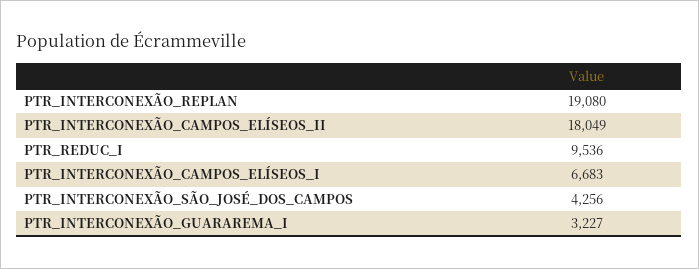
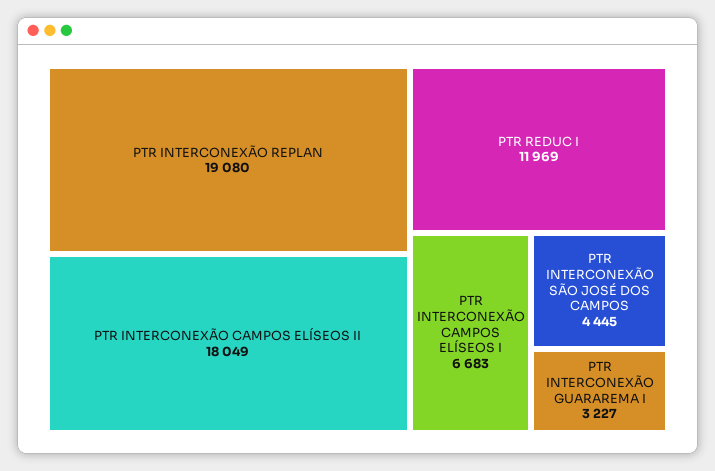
  {
    "PTR_INTERCONEXÃO_REPLAN": 19080,
    "PTR_INTERCONEXÃO_CAMPOS_ELÍSEOS_II": 18049,
-   "PTR_REDUC_I": 9536,
+   "PTR_REDUC_I": 11969,
    "PTR_INTERCONEXÃO_CAMPOS_ELÍSEOS_I": 6683,
-   "PTR_INTERCONEXÃO_SÃO_JOSÉ_DOS_CAMPOS": 4256,
+   "PTR_INTERCONEXÃO_SÃO_JOSÉ_DOS_CAMPOS": 4445,
    "PTR_INTERCONEXÃO_GUARAREMA_I": 3227
  }

